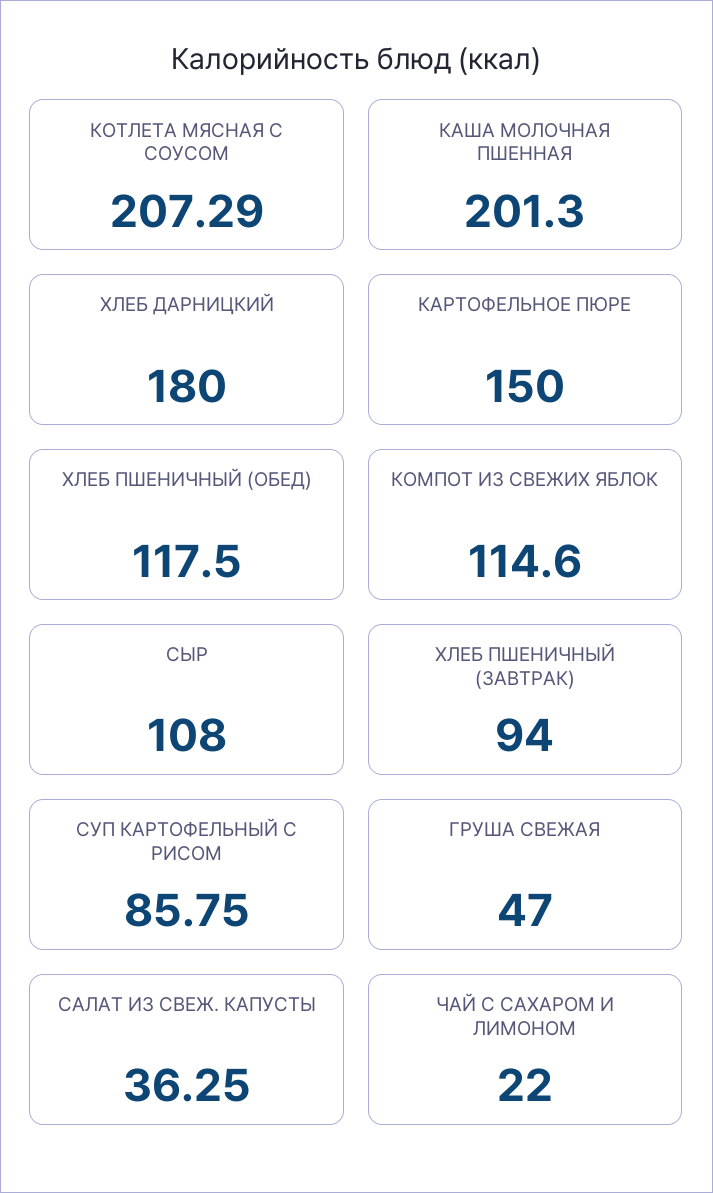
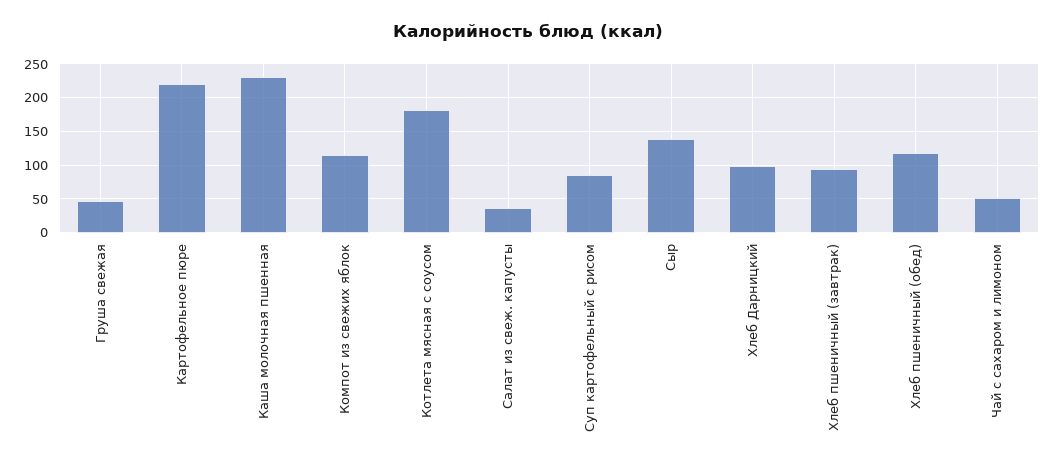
  {
-   "КОТЛЕТА МЯСНАЯ С СОУСОМ": 207.29,
+   "КОТЛЕТА МЯСНАЯ С СОУСОМ": 180,
-   "КАША МОЛОЧНАЯ ПШЕННАЯ": 201.3,
+   "КАША МОЛОЧНАЯ ПШЕННАЯ": 230,
-   "ХЛЕБ ДАРНИЦКИЙ": 180,
+   "ХЛЕБ ДАРНИЦКИЙ": 100,
-   "КАРТОФЕЛЬНОЕ ПЮРЕ": 150,
+   "КАРТОФЕЛЬНОЕ ПЮРЕ": 220,
    "ХЛЕБ ПШЕНИЧНЫЙ (ОБЕД)": 117.5,
    "КОМПОТ ИЗ СВЕЖИХ ЯБЛОК": 114.6,
-   "СЫР": 108,
+   "СЫР": 140,
    "ХЛЕБ ПШЕНИЧНЫЙ (ЗАВТРАК)": 94,
    "СУП КАРТОФЕЛЬНЫЙ С РИСОМ": 85.75,
    "ГРУША СВЕЖАЯ": 47,
    "САЛАТ ИЗ СВЕЖ. КАПУСТЫ": 36.25,
-   "ЧАЙ С САХАРОМ И ЛИМОНОМ": 22
+   "ЧАЙ С САХАРОМ И ЛИМОНОМ": 50
  }

